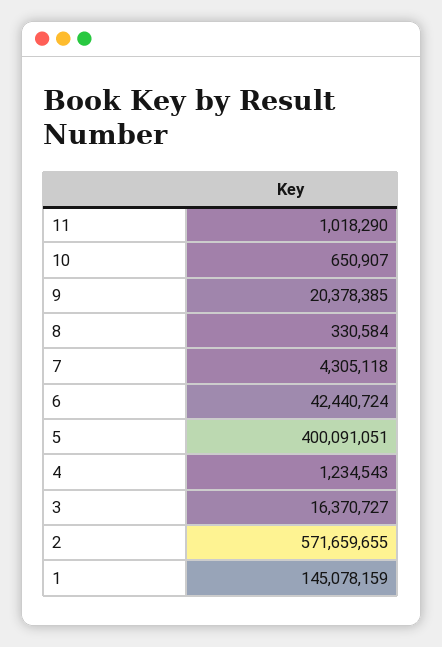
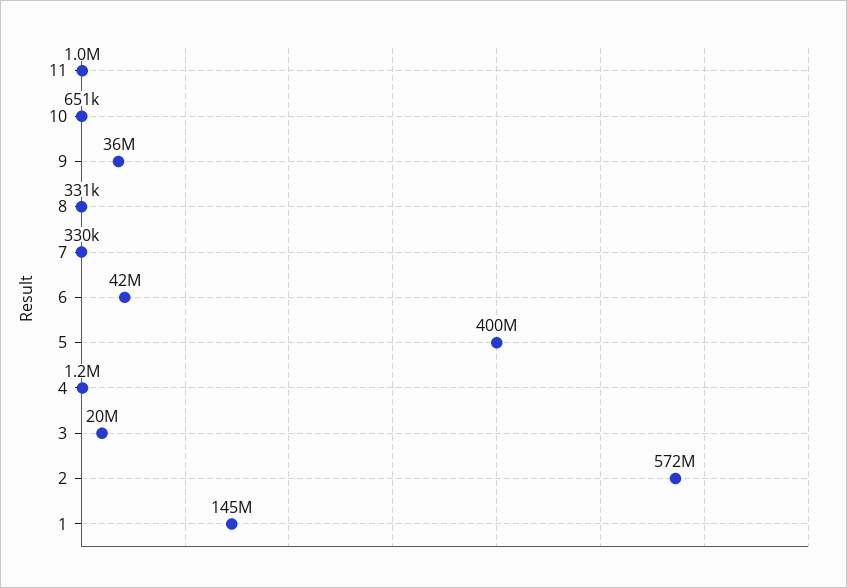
  {
    "11": 1018290,
    "10": 650907,
-   "9": 20378385,
+   "9": 36000000,
    "8": 330584,
-   "7": 4305118,
+   "7": 330000,
    "6": 42440724,
    "5": 400091051,
    "4": 1234543,
-   "3": 16370727,
+   "3": 20000000,
    "2": 571659655,
    "1": 145078159
  }

